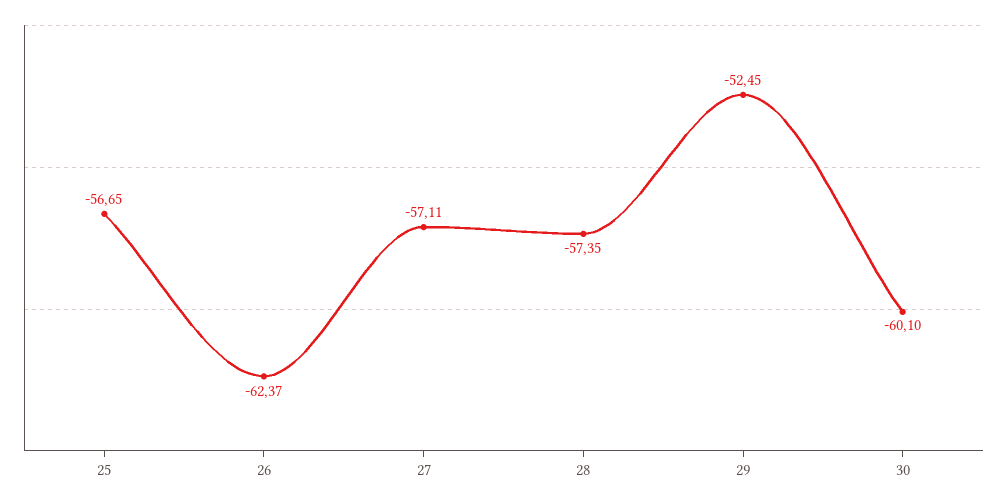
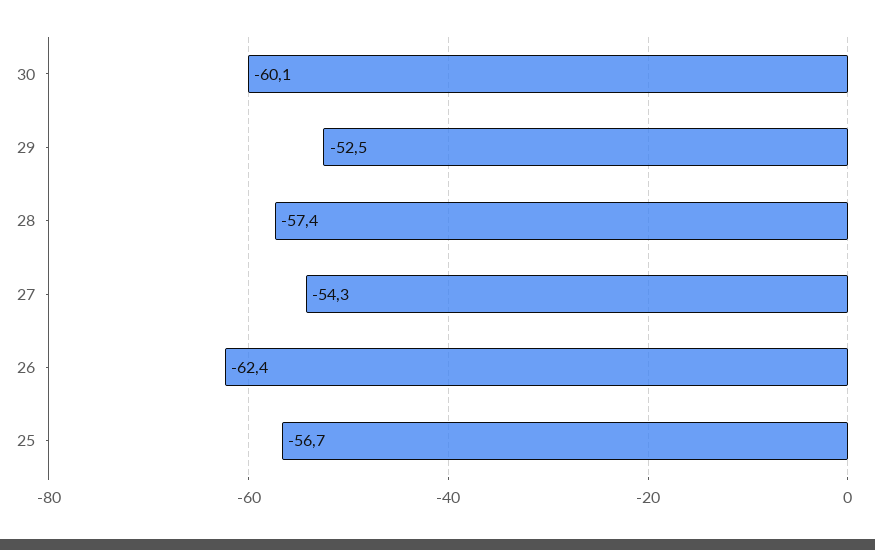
  {
    "25": -56.65,
    "26": -62.37,
-   "27": -57.11,
+   "27": -54.3,
    "28": -57.35,
    "29": -52.45,
    "30": -60.1
  }

